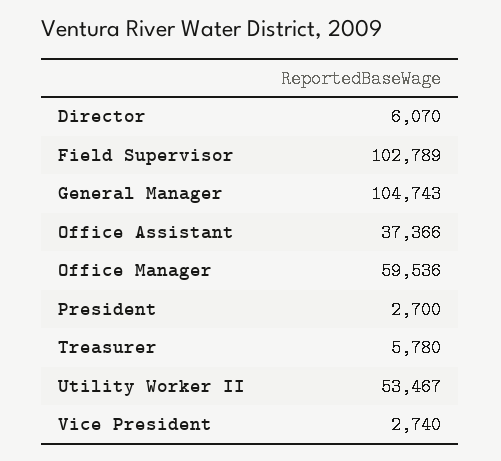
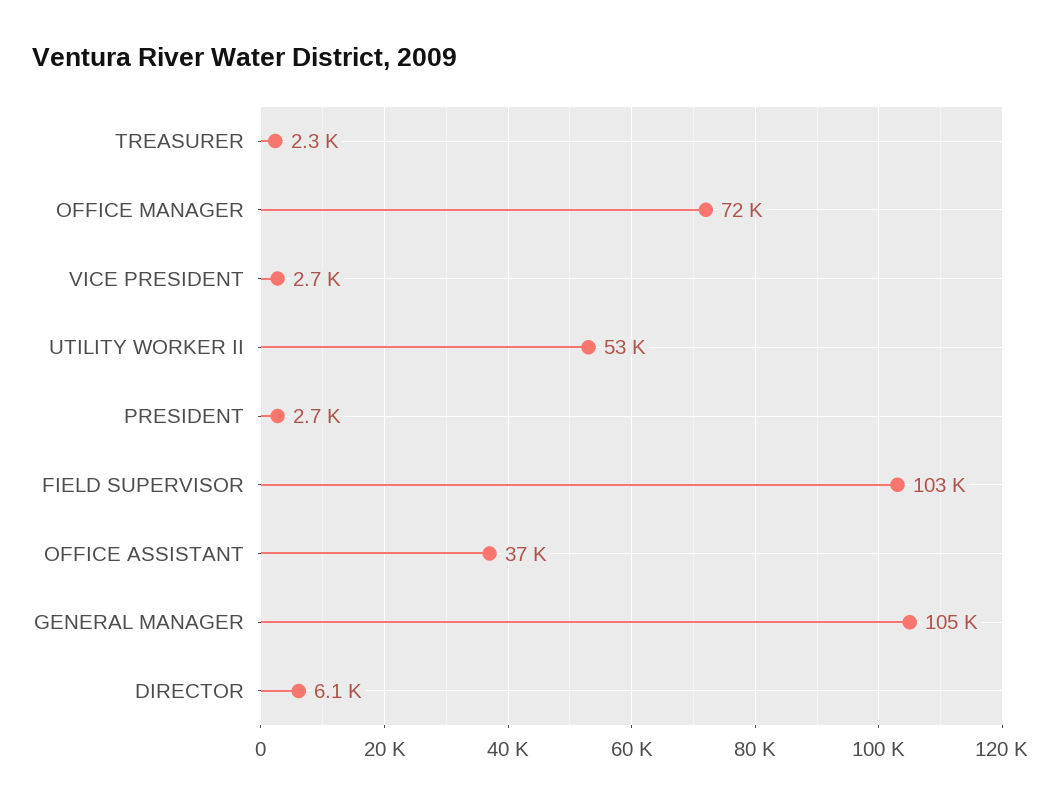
  {
    "Director": 6070,
    "Field Supervisor": 102789,
    "General Manager": 104743,
    "Office Assistant": 37366,
-   "Office Manager": 59536,
+   "Office Manager": 72000,
    "President": 2700,
-   "Treasurer": 5780,
+   "Treasurer": 2300,
    "Utility Worker II": 53467,
    "Vice President": 2740
  }

